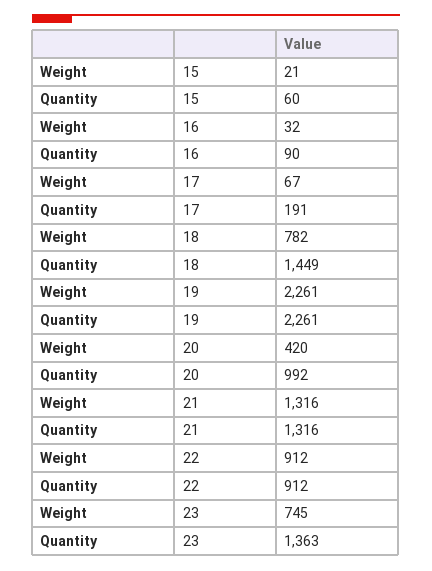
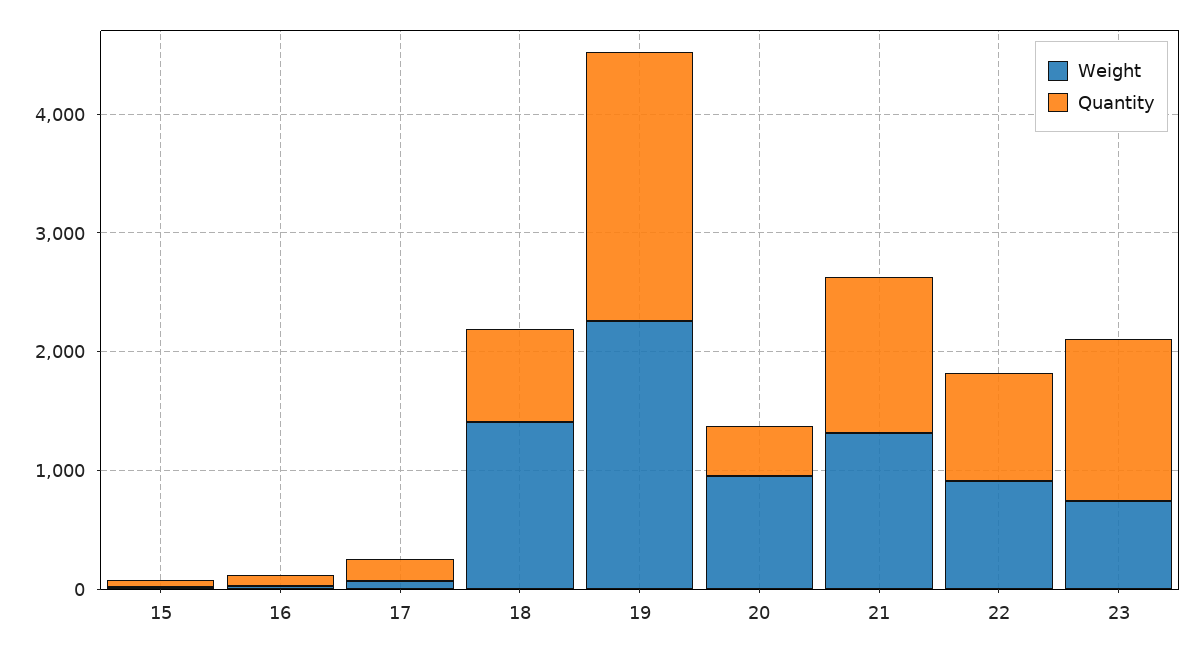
  {
    "Weight": {
      "15": 21,
      "16": 32,
      "17": 67,
-     "18": 782,
+     "18": 1400,
      "19": 2261,
-     "20": 420,
+     "20": 1000,
      "21": 1316,
      "22": 912,
      "23": 745
    },
    "Quantity": {
      "15": 60,
      "16": 90,
      "17": 191,
-     "18": 1449,
+     "18": 800,
      "19": 2261,
-     "20": 992,
+     "20": 400,
      "21": 1316,
      "22": 912,
      "23": 1363
    }
  }

